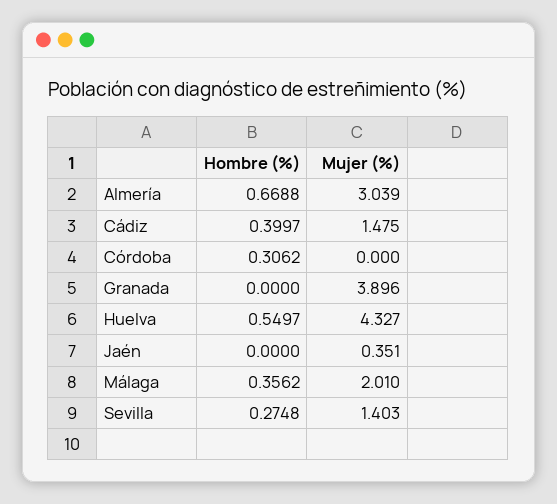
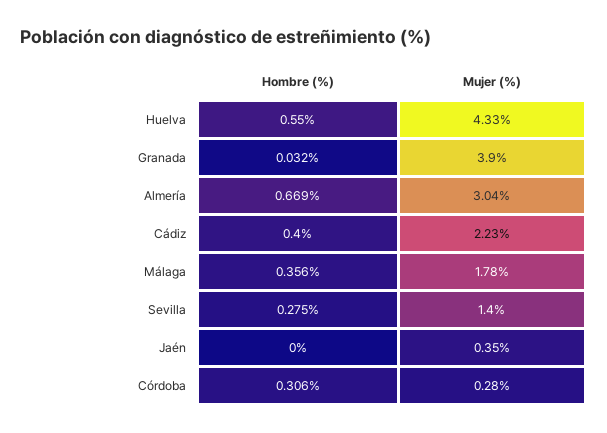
  {
    "Hombre (%)": {
      "Almería": 0.6688,
      "Cádiz": 0.3997,
      "Córdoba": 0.3062,
-     "Granada": 0,
+     "Granada": 0.032,
      "Huelva": 0.5497,
      "Jaén": 0,
      "Málaga": 0.3562,
      "Sevilla": 0.2748
    },
    "Mujer (%)": {
      "Almería": 3.039,
-     "Cádiz": 1.475,
+     "Cádiz": 2.23,
-     "Córdoba": 0,
+     "Córdoba": 0.28,
      "Granada": 3.896,
      "Huelva": 4.327,
      "Jaén": 0.351,
-     "Málaga": 2.01,
+     "Málaga": 1.78,
      "Sevilla": 1.403
    }
  }

